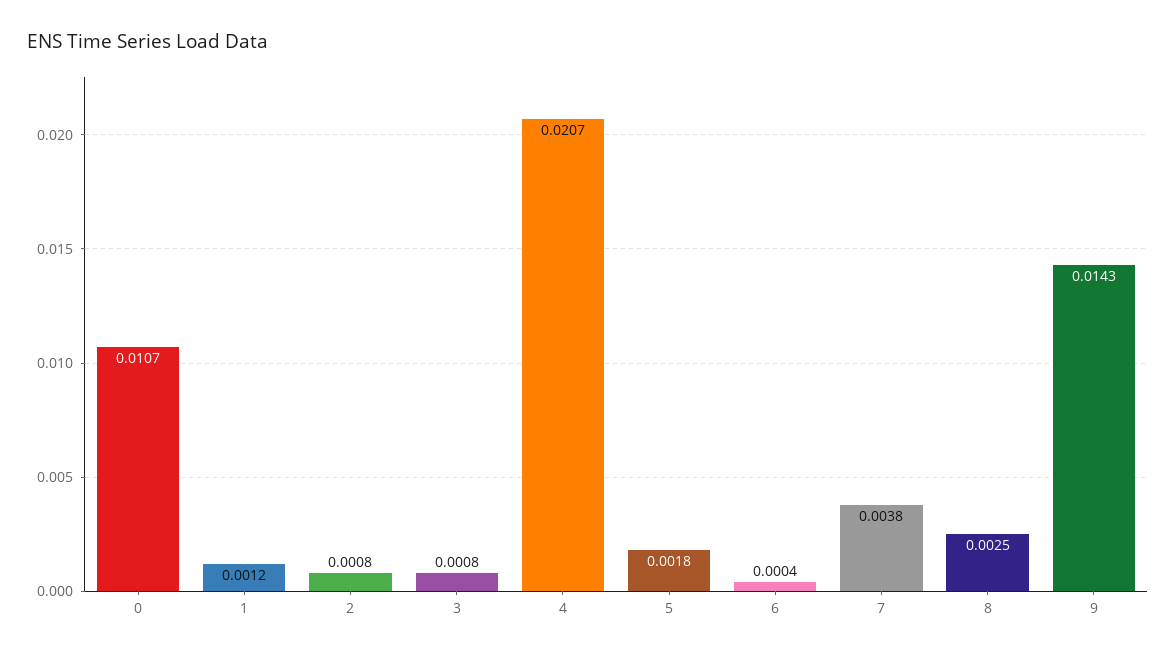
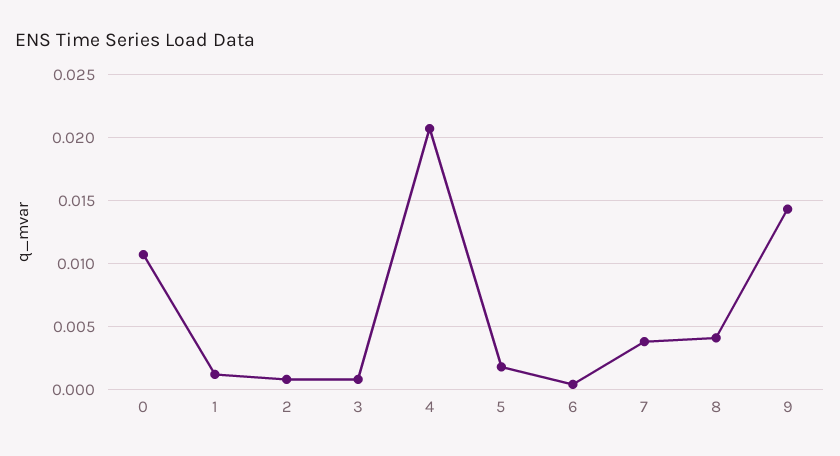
  {
    "0": 0.0107,
    "1": 0.0012,
    "2": 0.0008,
    "3": 0.0008,
    "4": 0.0207,
    "5": 0.0018,
    "6": 0.0004,
    "7": 0.0038,
-   "8": 0.0025,
+   "8": 0.004,
    "9": 0.0143
  }

